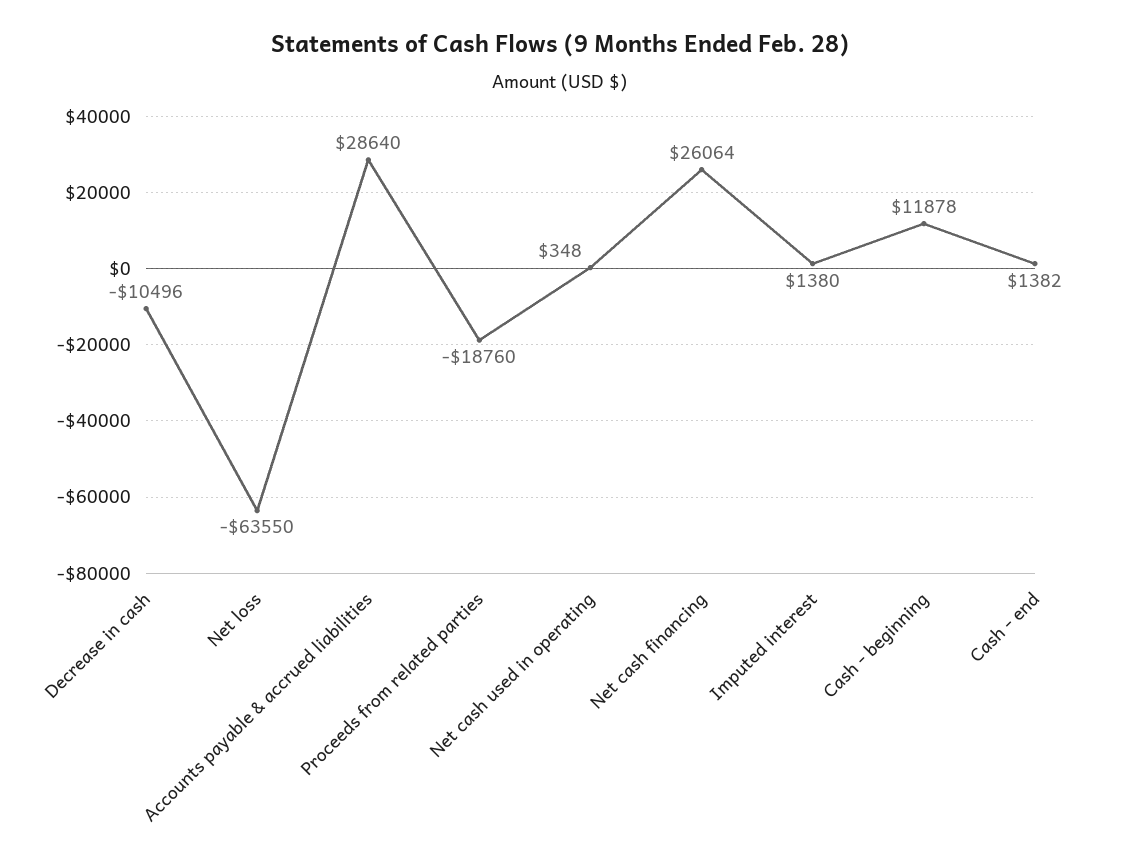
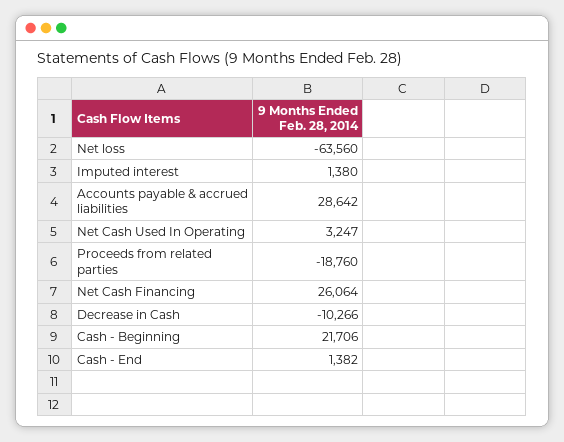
  {
-   "Decrease in cash": -10496,
+   "Decrease in cash": -10266,
-   "Net loss": -63550,
+   "Net loss": -63560,
-   "Accounts payable & accrued liabilities": 28640,
+   "Accounts payable & accrued liabilities": 28642,
    "Proceeds from related parties": -18760,
-   "Net cash used in operating": 348,
+   "Net cash used in operating": 3247,
    "Net cash financing": 26064,
    "Imputed interest": 1380,
-   "Cash - beginning": 11878,
+   "Cash - beginning": 21706,
    "Cash - end": 1382
  }

